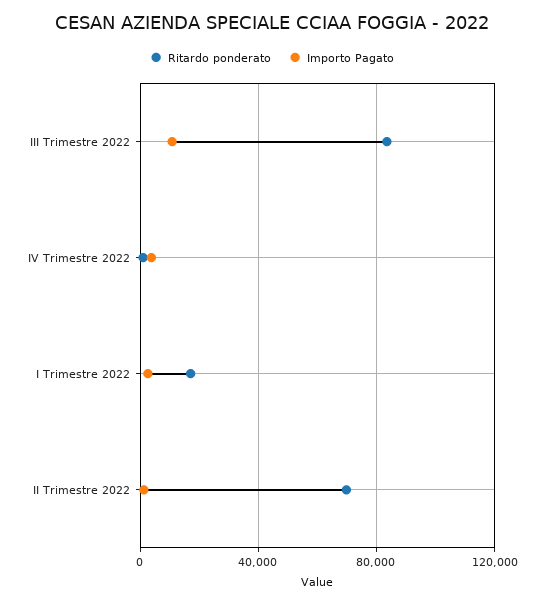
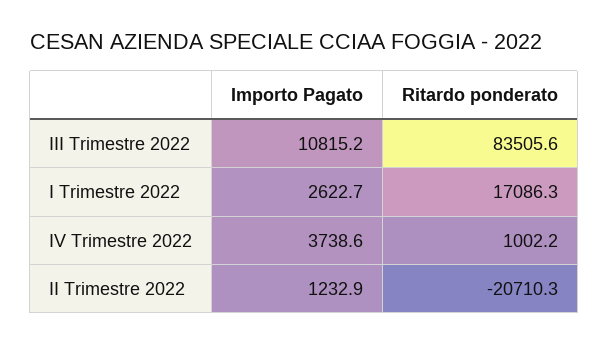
  {
    "Ritardo ponderato": {
      "III Trimestre 2022": 83505.6,
      "IV Trimestre 2022": 1002.2,
      "I Trimestre 2022": 17086.3,
-     "II Trimestre 2022": 70000
+     "II Trimestre 2022": -20710.3
    },
    "Importo Pagato": {
      "III Trimestre 2022": 10815.2,
      "IV Trimestre 2022": 3738.6,
      "I Trimestre 2022": 2622.7,
      "II Trimestre 2022": 1232.9
    }
  }

